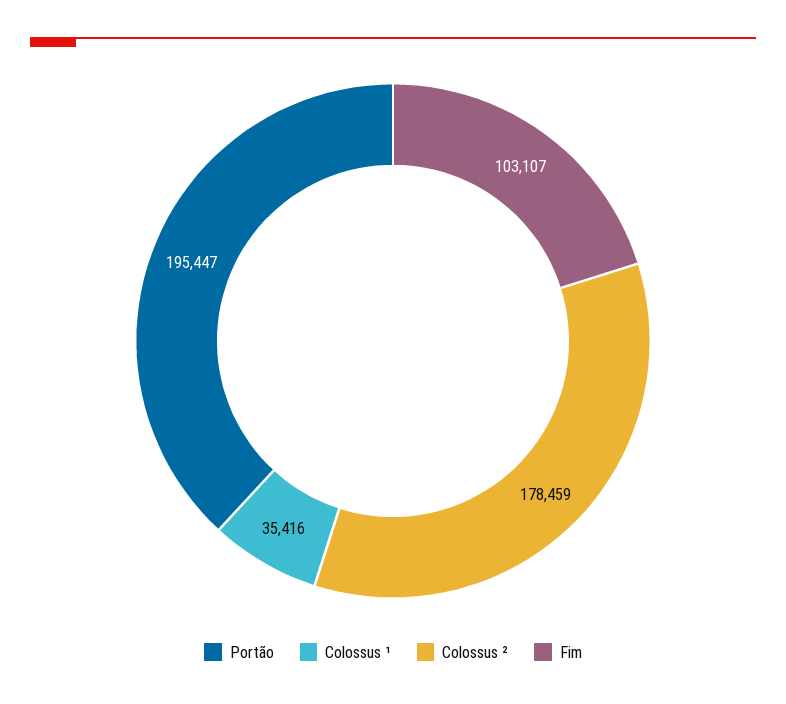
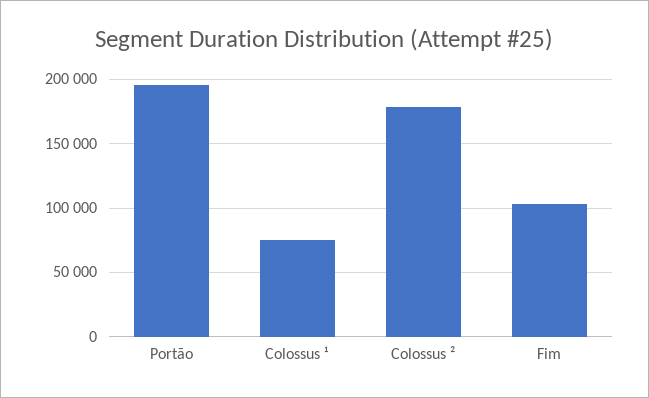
  {
    "Portão": 195447,
-   "Colossus ¹": 35416,
+   "Colossus ¹": 75000,
    "Colossus ²": 178459,
    "Fim": 103107
  }

